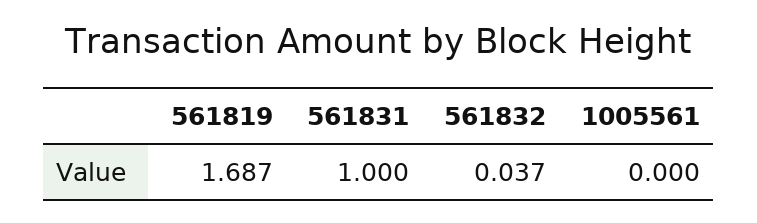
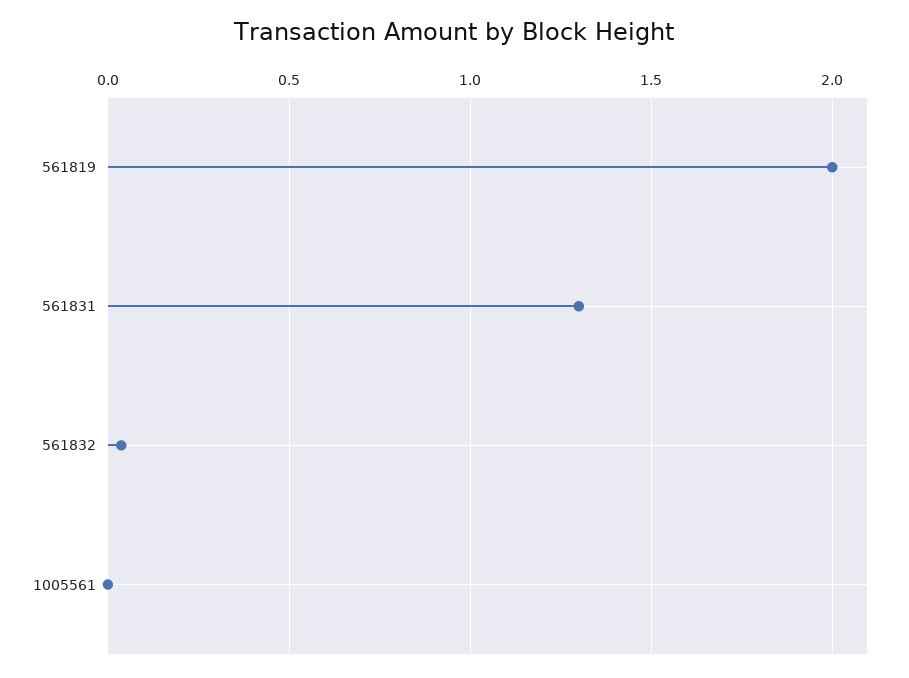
  {
-   "561819": 1.687,
+   "561819": 2,
-   "561831": 1,
+   "561831": 1.3,
    "561832": 0.037,
    "1005561": 0
  }

